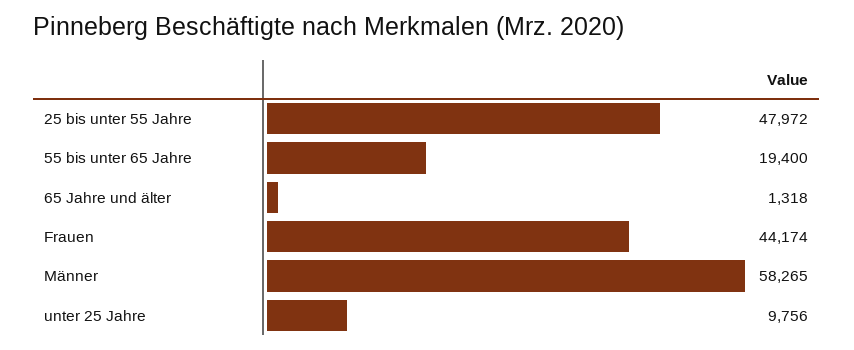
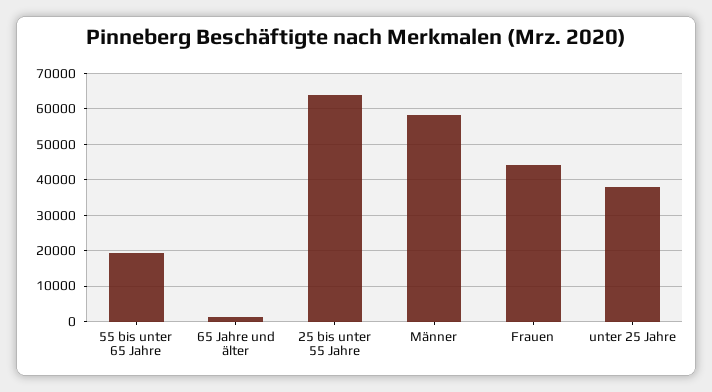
  {
-   "25 bis unter 55 Jahre": 47972,
+   "25 bis unter 55 Jahre": 64000,
    "55 bis unter 65 Jahre": 19400,
    "65 Jahre und älter": 1318,
    "Frauen": 44174,
    "Männer": 58265,
-   "unter 25 Jahre": 9756
+   "unter 25 Jahre": 38000
  }

